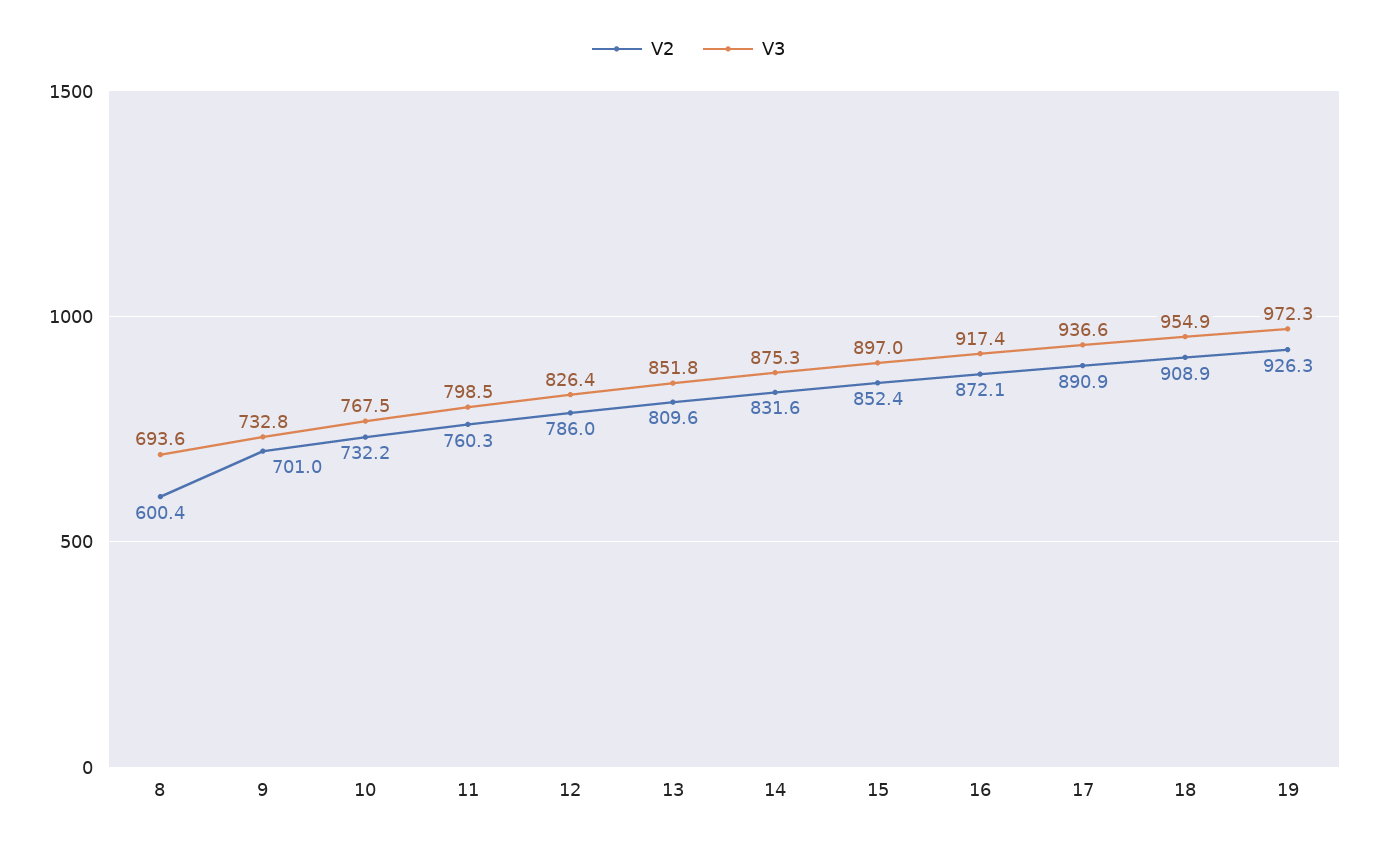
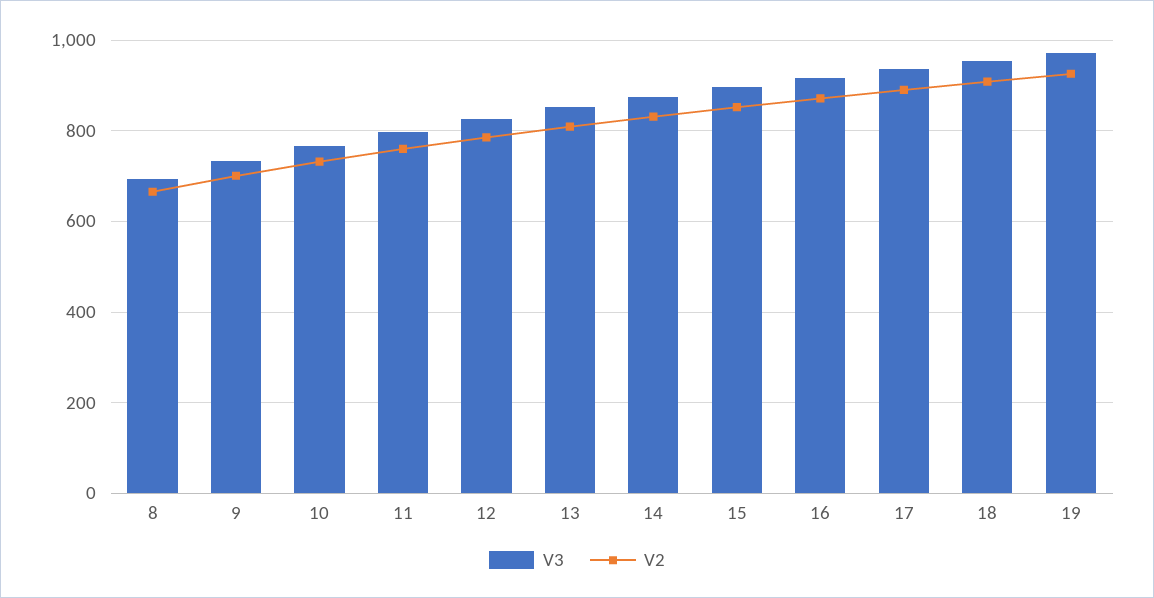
  {
    "V2": {
-     "8": 600.4,
+     "8": 660,
      "9": 701,
      "10": 732.2,
      "11": 760.3,
      "12": 786,
      "13": 809.6,
      "14": 831.6,
      "15": 852.4,
      "16": 872.1,
      "17": 890.9,
      "18": 908.9,
      "19": 926.3
    },
    "V3": {
      "8": 693.6,
      "9": 732.8,
      "10": 767.5,
      "11": 798.5,
      "12": 826.4,
      "13": 851.8,
      "14": 875.3,
      "15": 897,
      "16": 917.4,
      "17": 936.6,
      "18": 954.9,
      "19": 972.3
    }
  }

